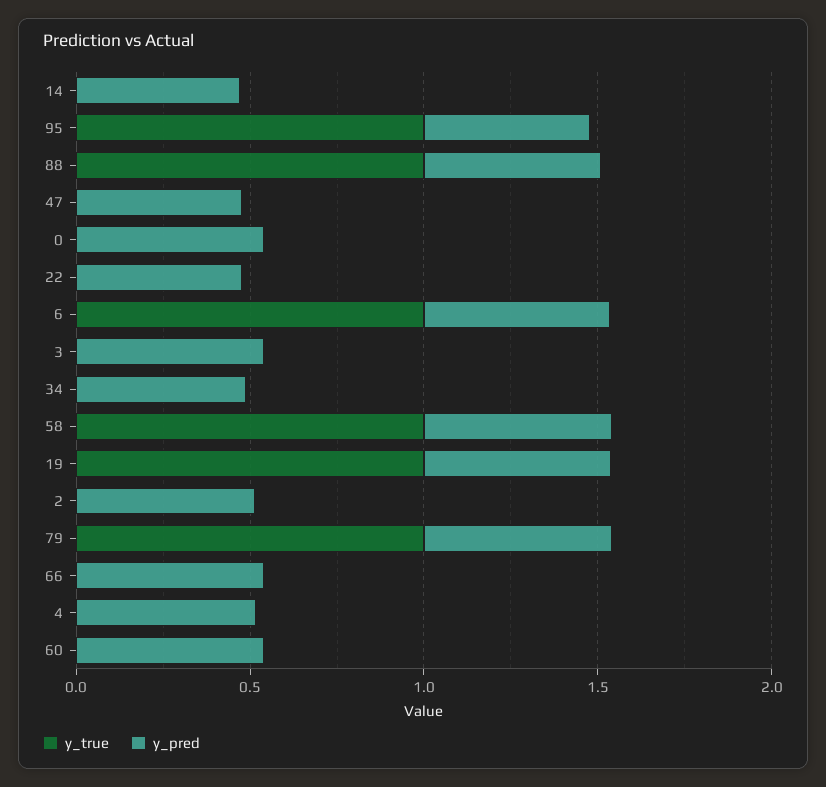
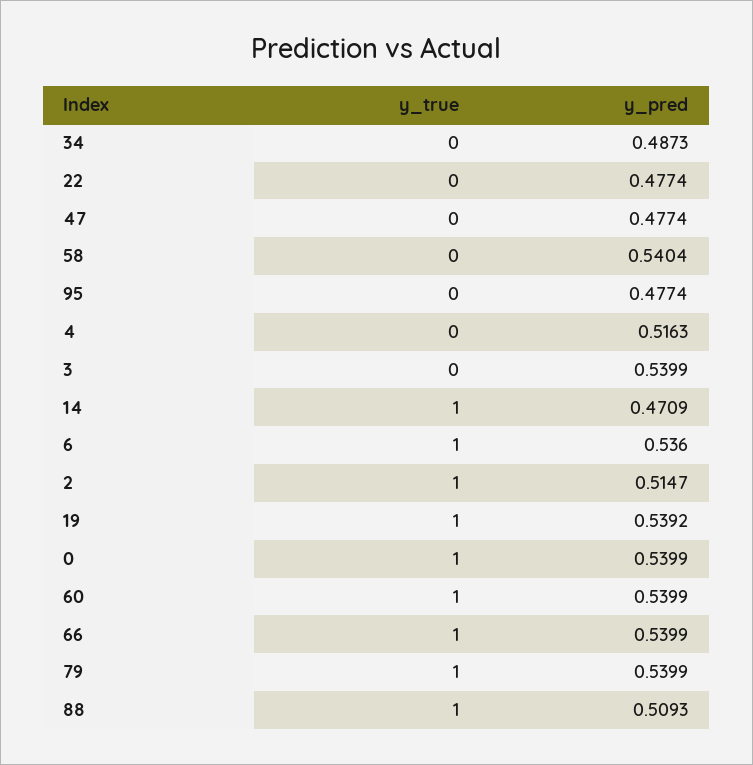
  {
    "y_true": {
-     "14": 0,
+     "14": 1,
-     "95": 1,
+     "95": 0,
      "88": 1,
      "47": 0,
-     "0": 0,
+     "0": 1,
      "22": 0,
      "6": 1,
      "3": 0,
      "34": 0,
-     "58": 1,
+     "58": 0,
      "19": 1,
-     "2": 0,
+     "2": 1,
      "79": 1,
-     "66": 0,
+     "66": 1,
      "4": 0,
-     "60": 0
+     "60": 1
    },
    "y_pred": {
      "14": 0.4709,
      "95": 0.4774,
      "88": 0.5093,
      "47": 0.4774,
      "0": 0.5399,
      "22": 0.4774,
      "6": 0.536,
      "3": 0.5399,
      "34": 0.4873,
      "58": 0.5404,
      "19": 0.5392,
      "2": 0.5147,
      "79": 0.5399,
      "66": 0.5399,
      "4": 0.5163,
      "60": 0.5399
    }
  }

